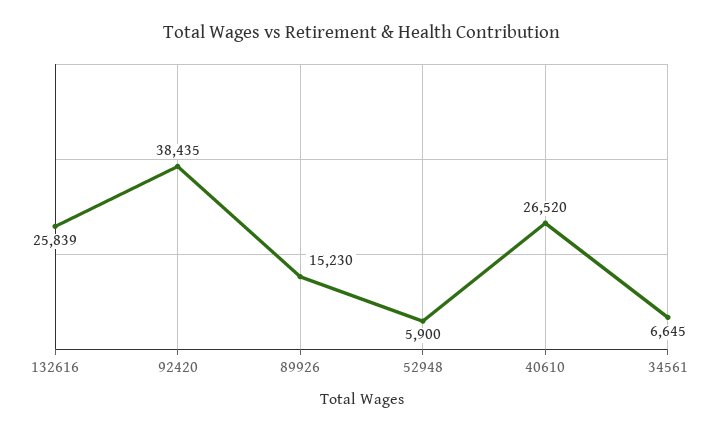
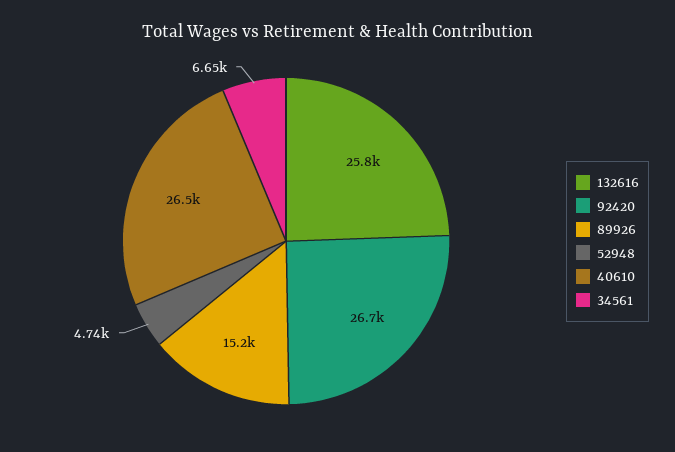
  {
    "132616": 25839,
-   "92420": 38435,
+   "92420": 26700,
    "89926": 15230,
-   "52948": 5900,
+   "52948": 4740,
    "40610": 26520,
    "34561": 6645
  }

